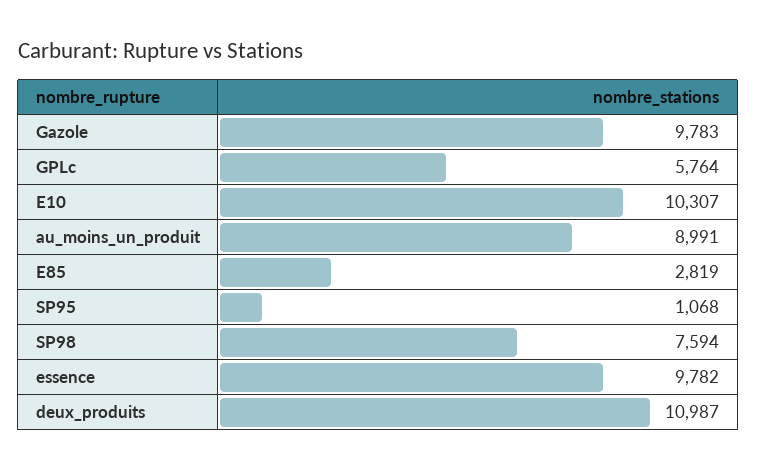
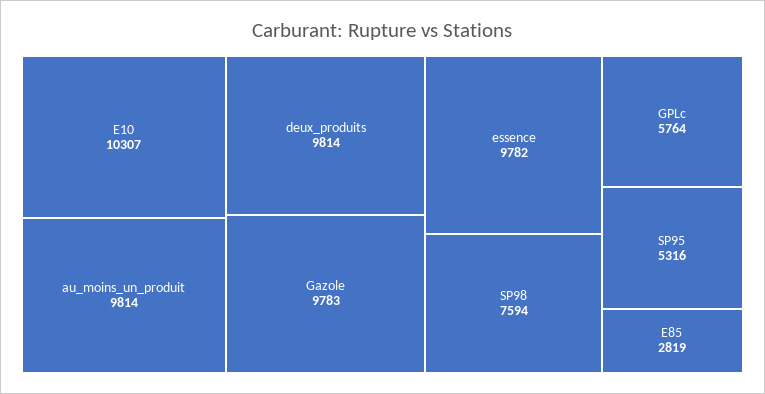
  {
    "Gazole": 9783,
    "GPLc": 5764,
    "E10": 10307,
-   "au_moins_un_produit": 8991,
+   "au_moins_un_produit": 9814,
    "E85": 2819,
-   "SP95": 1068,
+   "SP95": 5316,
    "SP98": 7594,
    "essence": 9782,
-   "deux_produits": 10987
+   "deux_produits": 9814
  }

